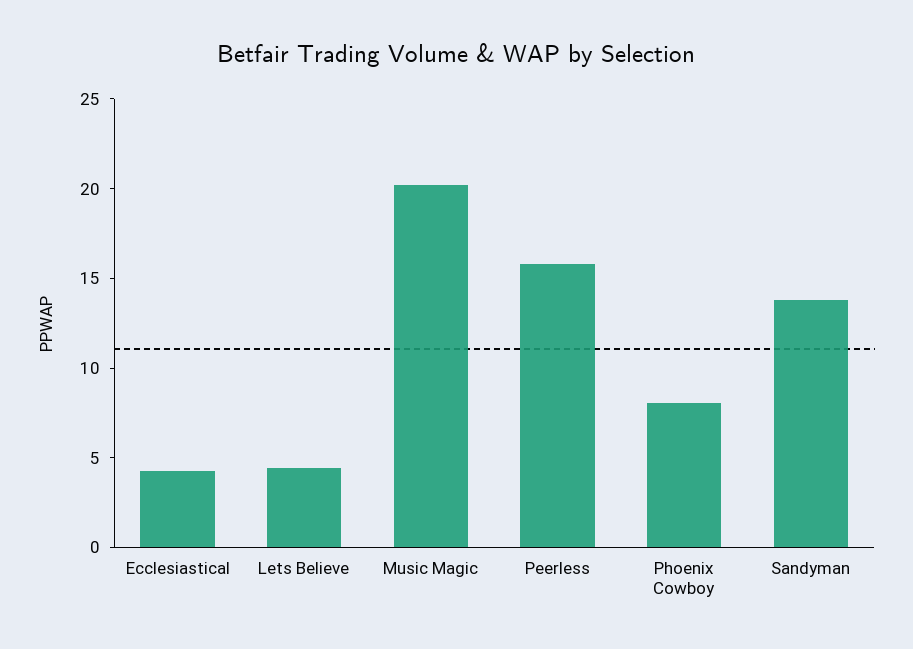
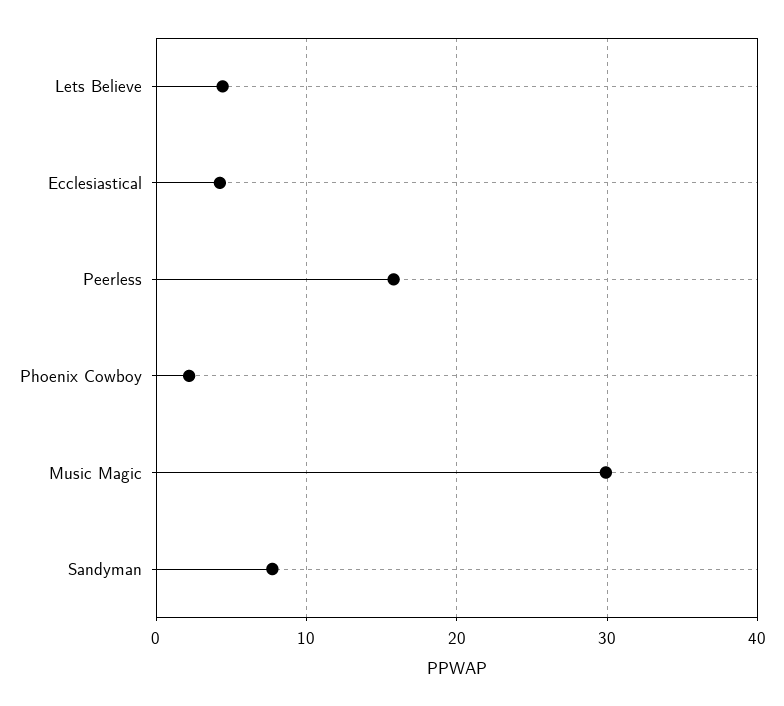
  {
    "Ecclesiastical": 4,
    "Lets Believe": 4,
-   "Music Magic": 20,
+   "Music Magic": 30,
    "Peerless": 16,
-   "Phoenix Cowboy": 8,
+   "Phoenix Cowboy": 2,
-   "Sandyman": 14
+   "Sandyman": 8
  }

